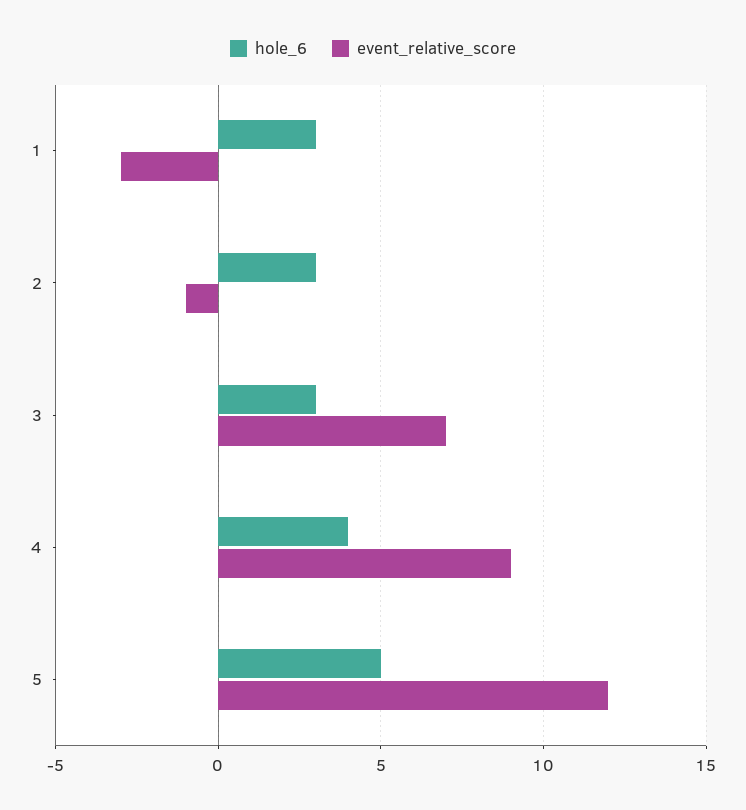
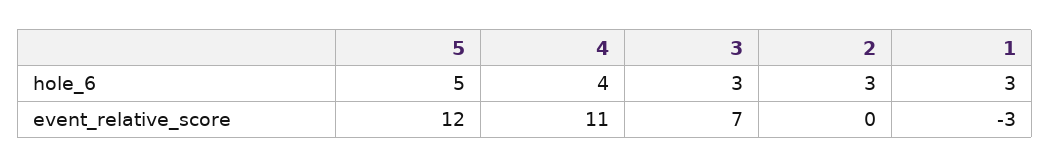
  {
    "hole_6": {
      "1": 3,
      "2": 3,
      "3": 3,
      "4": 4,
      "5": 5
    },
    "event_relative_score": {
      "1": -3,
-     "2": -1,
+     "2": 0,
      "3": 7,
-     "4": 9,
+     "4": 11,
      "5": 12
    }
  }

